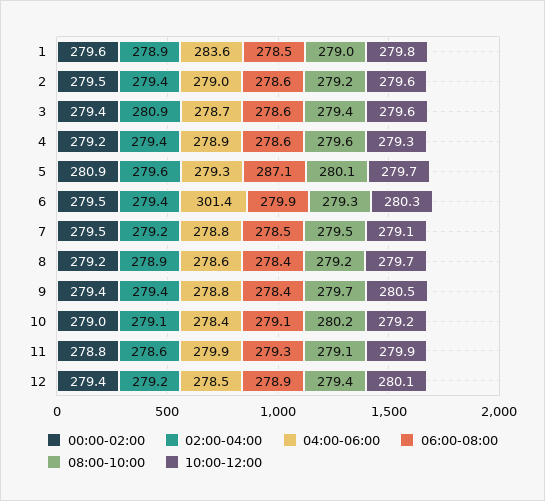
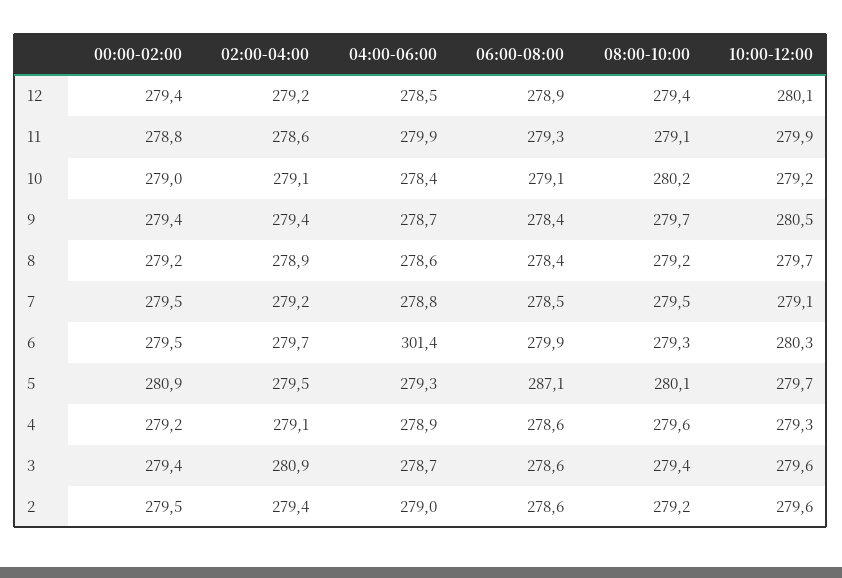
  {
    "00:00-02:00": {
-     "1": 279.6,
      "2": 279.5,
      "3": 279.4,
      "4": 279.2,
      "5": 280.9,
      "6": 279.5,
      "7": 279.5,
      "8": 279.2,
      "9": 279.4,
      "10": 279,
      "11": 278.8,
      "12": 279.4
    },
    "02:00-04:00": {
-     "1": 278.9,
      "2": 279.4,
      "3": 280.9,
-     "4": 279.4,
+     "4": 279.1,
-     "5": 279.6,
+     "5": 279.5,
-     "6": 279.4,
+     "6": 279.7,
      "7": 279.2,
      "8": 278.9,
      "9": 279.4,
      "10": 279.1,
      "11": 278.6,
      "12": 279.2
    },
    "04:00-06:00": {
-     "1": 283.6,
      "2": 279,
      "3": 278.7,
      "4": 278.9,
      "5": 279.3,
      "6": 301.4,
      "7": 278.8,
      "8": 278.6,
-     "9": 278.8,
+     "9": 278.7,
      "10": 278.4,
      "11": 279.9,
      "12": 278.5
    },
    "06:00-08:00": {
-     "1": 278.5,
      "2": 278.6,
      "3": 278.6,
      "4": 278.6,
      "5": 287.1,
      "6": 279.9,
      "7": 278.5,
      "8": 278.4,
      "9": 278.4,
      "10": 279.1,
      "11": 279.3,
      "12": 278.9
    },
    "08:00-10:00": {
-     "1": 279,
      "2": 279.2,
      "3": 279.4,
      "4": 279.6,
      "5": 280.1,
      "6": 279.3,
      "7": 279.5,
      "8": 279.2,
      "9": 279.7,
      "10": 280.2,
      "11": 279.1,
      "12": 279.4
    },
    "10:00-12:00": {
-     "1": 279.8,
      "2": 279.6,
      "3": 279.6,
      "4": 279.3,
      "5": 279.7,
      "6": 280.3,
      "7": 279.1,
      "8": 279.7,
      "9": 280.5,
      "10": 279.2,
      "11": 279.9,
      "12": 280.1
    }
  }

